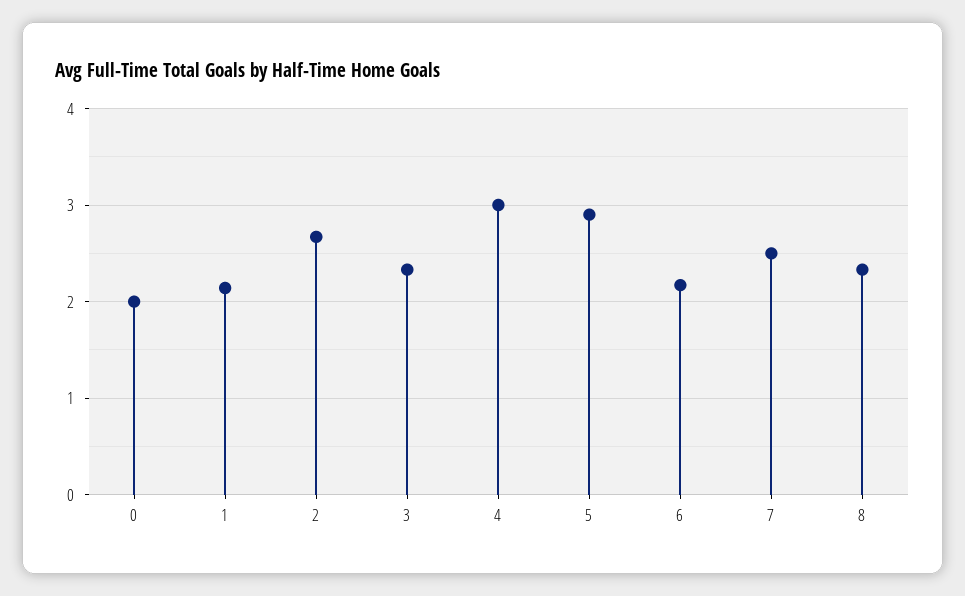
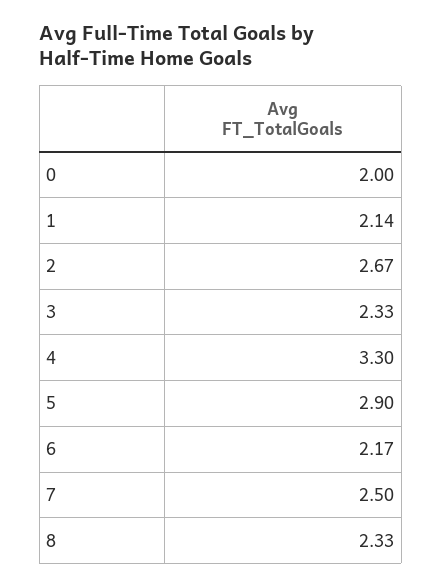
  {
    "0": 2,
    "1": 2.14,
    "2": 2.67,
    "3": 2.33,
-   "4": 3,
+   "4": 3.3,
    "5": 2.9,
    "6": 2.17,
    "7": 2.5,
    "8": 2.33
  }

